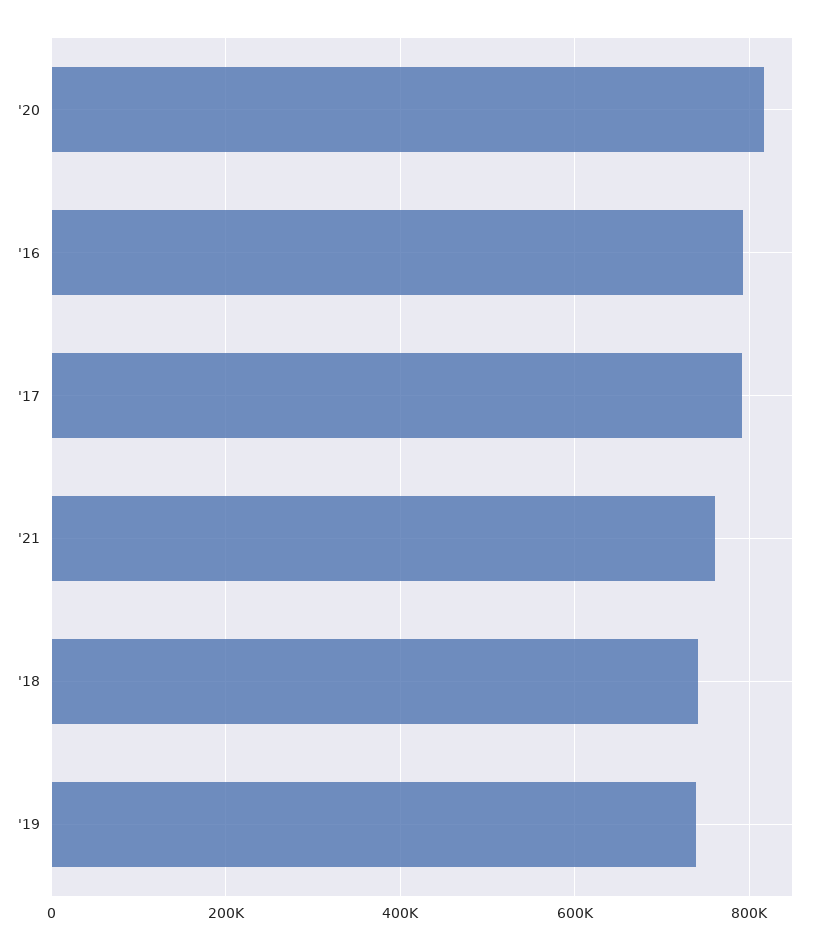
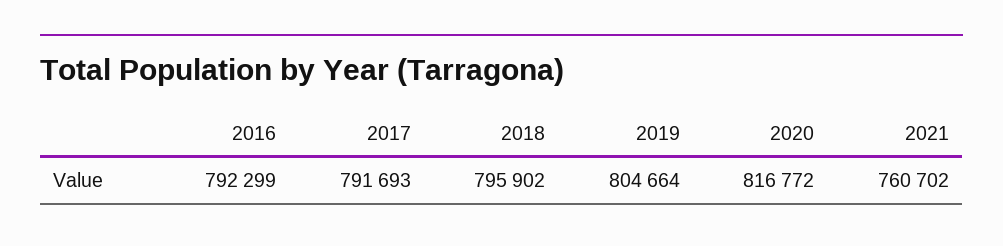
  {
    "'20": 816772,
    "'16": 792299,
    "'17": 791693,
    "'21": 760702,
-   "'18": 740000,
+   "'18": 795902,
-   "'19": 740000
+   "'19": 804664
  }

